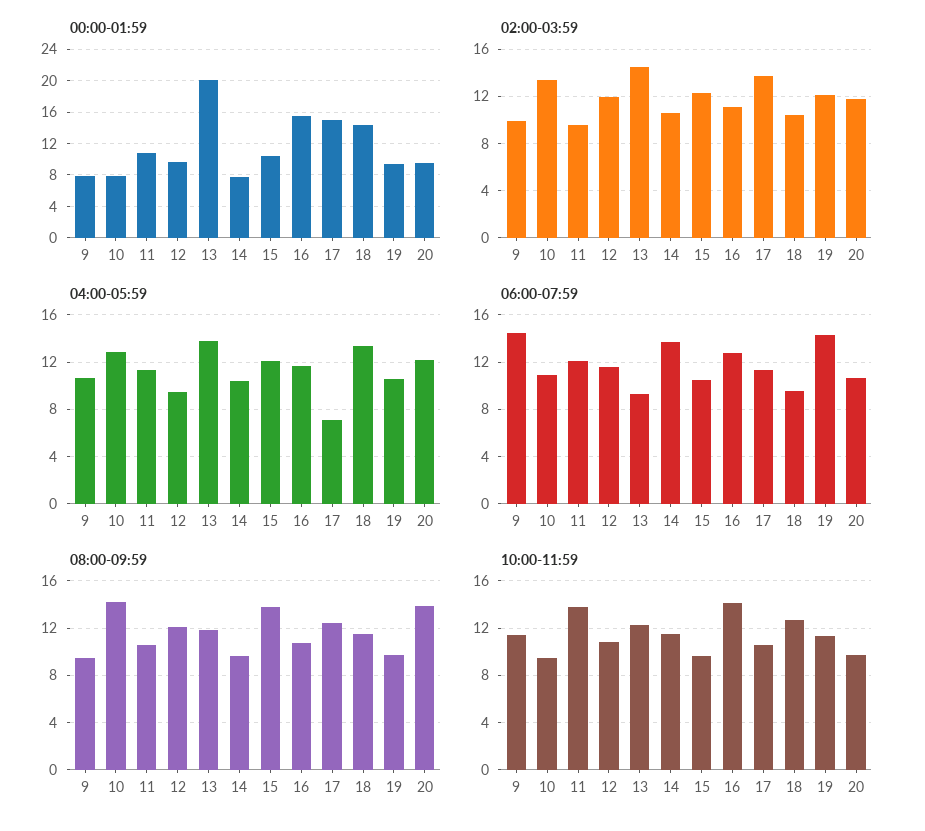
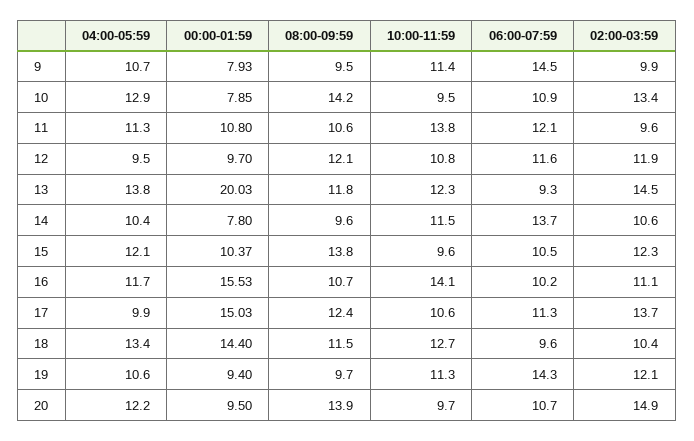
  {
    "00:00-01:59": {
      "9": 7.93,
      "10": 7.85,
      "11": 10.8,
      "12": 9.7,
      "13": 20.03,
      "14": 7.8,
      "15": 10.37,
      "16": 15.53,
      "17": 15.03,
      "18": 14.4,
      "19": 9.4,
      "20": 9.5
    },
    "02:00-03:59": {
      "9": 9.9,
      "10": 13.4,
      "11": 9.6,
      "12": 11.9,
      "13": 14.5,
      "14": 10.6,
      "15": 12.3,
      "16": 11.1,
      "17": 13.7,
      "18": 10.4,
      "19": 12.1,
-     "20": 12
+     "20": 14.9
    },
    "04:00-05:59": {
      "9": 10.7,
      "10": 12.9,
      "11": 11.3,
      "12": 9.5,
      "13": 13.8,
      "14": 10.4,
      "15": 12.1,
      "16": 11.7,
-     "17": 7,
+     "17": 9.9,
      "18": 13.4,
      "19": 10.6,
      "20": 12.2
    },
    "06:00-07:59": {
      "9": 14.5,
      "10": 10.9,
      "11": 12.1,
      "12": 11.6,
      "13": 9.3,
      "14": 13.7,
      "15": 10.5,
-     "16": 13,
+     "16": 10.2,
      "17": 11.3,
      "18": 9.6,
      "19": 14.3,
      "20": 10.7
    },
    "08:00-09:59": {
      "9": 9.5,
      "10": 14.2,
      "11": 10.6,
      "12": 12.1,
      "13": 11.8,
      "14": 9.6,
      "15": 13.8,
      "16": 10.7,
      "17": 12.4,
      "18": 11.5,
      "19": 9.7,
      "20": 13.9
    },
    "10:00-11:59": {
      "9": 11.4,
      "10": 9.5,
      "11": 13.8,
      "12": 10.8,
      "13": 12.3,
      "14": 11.5,
      "15": 9.6,
      "16": 14.1,
      "17": 10.6,
      "18": 12.7,
      "19": 11.3,
      "20": 9.7
    }
  }

